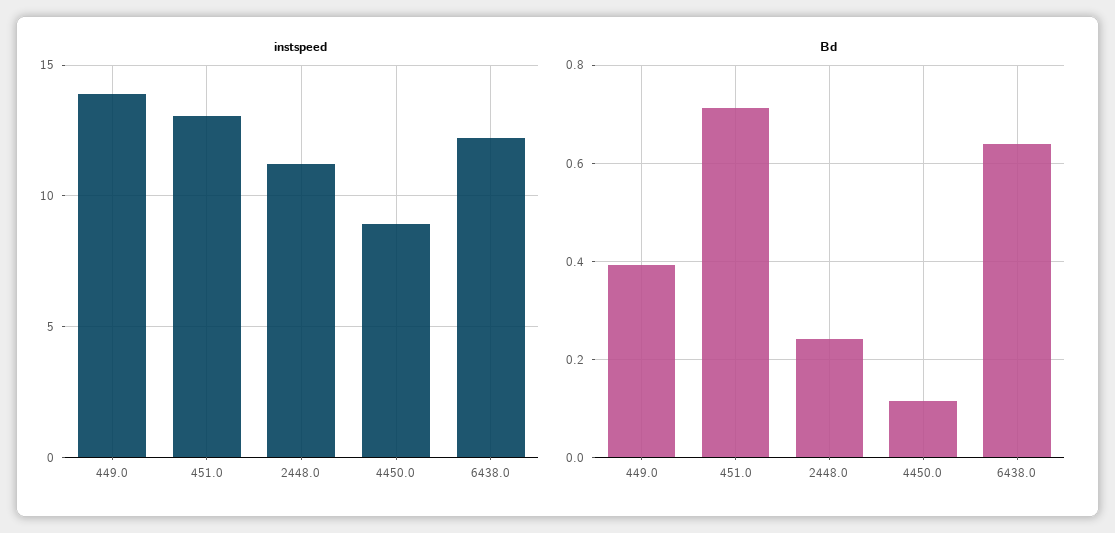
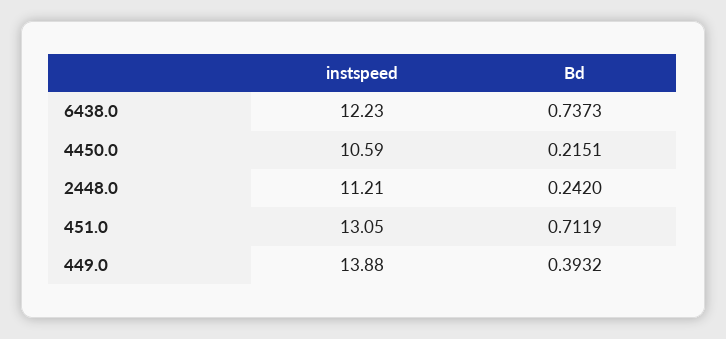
  {
    "instspeed": {
      "449.0": 13.88,
      "451.0": 13.05,
      "2448.0": 11.21,
-     "4450.0": 9,
+     "4450.0": 10.59,
      "6438.0": 12.23
    },
    "Bd": {
      "449.0": 0.3932,
      "451.0": 0.7119,
      "2448.0": 0.242,
-     "4450.0": 0.12,
+     "4450.0": 0.2151,
-     "6438.0": 0.64
+     "6438.0": 0.7373
    }
  }

